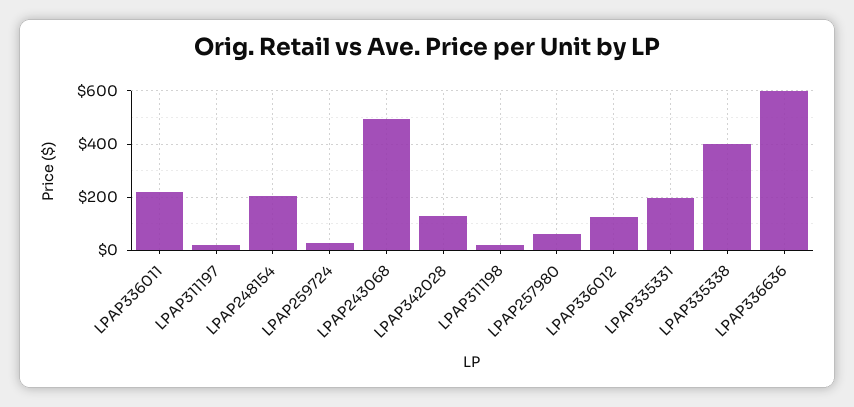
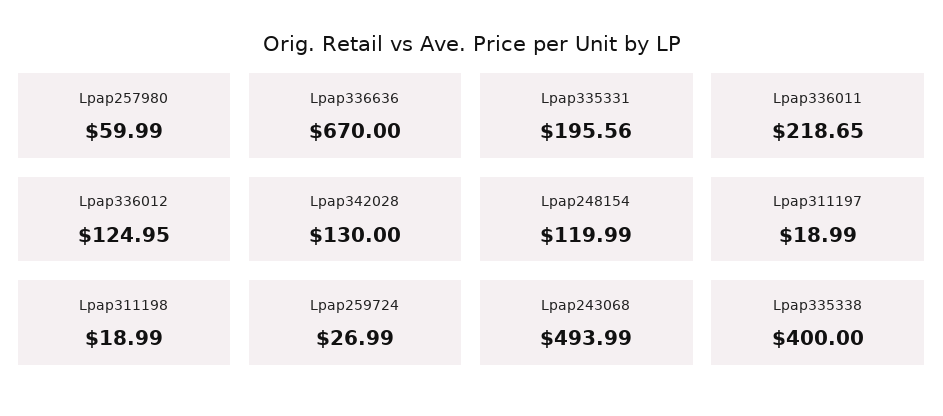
  {
    "LPAP336011": 218.65,
    "LPAP311197": 18.99,
-   "LPAP248154": 200,
+   "LPAP248154": 119.99,
    "LPAP259724": 26.99,
    "LPAP243068": 493.99,
    "LPAP342028": 130,
    "LPAP311198": 18.99,
    "LPAP257980": 59.99,
    "LPAP336012": 124.95,
    "LPAP335331": 195.56,
    "LPAP335338": 400,
-   "LPAP336636": 600
+   "LPAP336636": 670
  }

